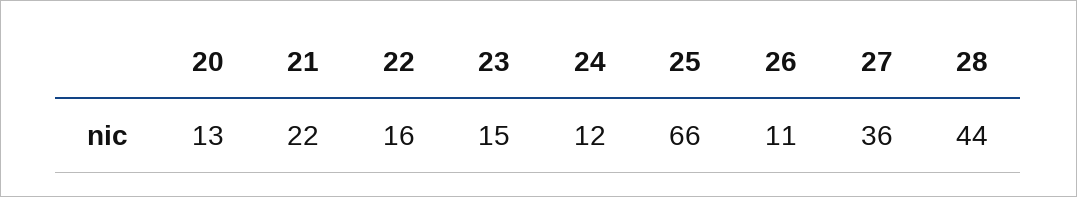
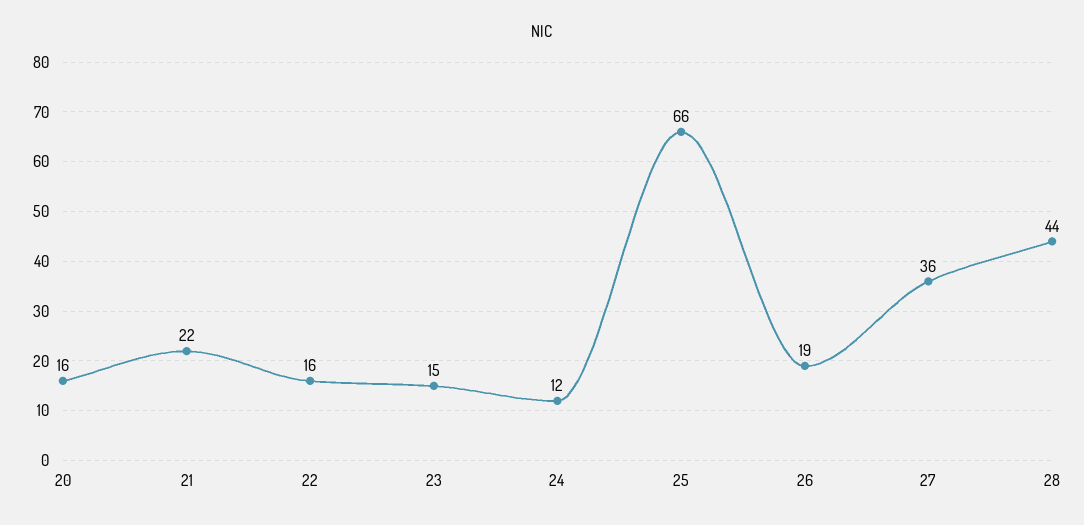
  {
-   "20": 13,
+   "20": 16,
    "21": 22,
    "22": 16,
    "23": 15,
    "24": 12,
    "25": 66,
-   "26": 11,
+   "26": 19,
    "27": 36,
    "28": 44
  }

